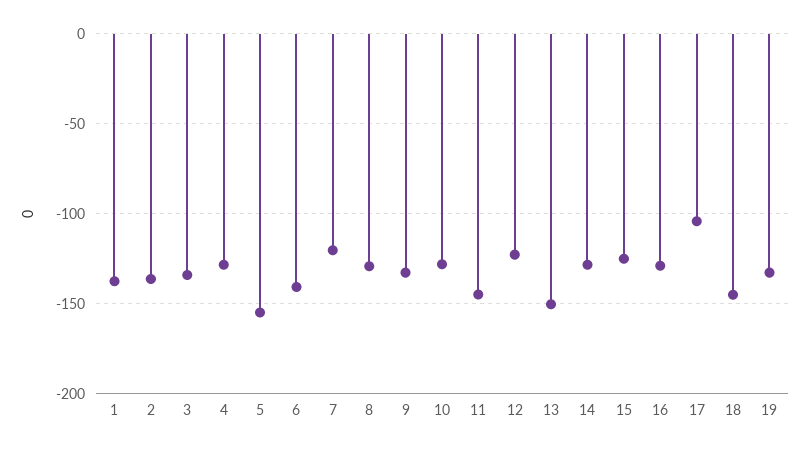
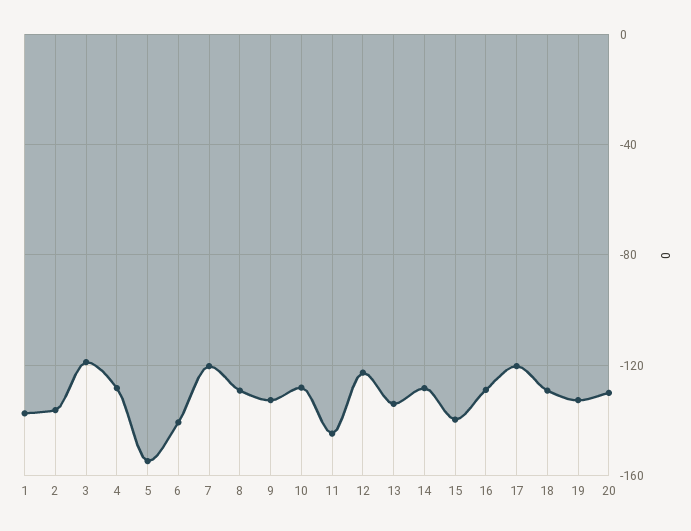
  {
    "1": -140,
    "2": -135,
-   "3": -135,
+   "3": -120,
    "4": -130,
    "5": -155,
    "6": -140,
    "7": -120,
    "8": -130,
    "9": -135,
    "10": -130,
    "11": -145,
    "12": -125,
-   "13": -150,
+   "13": -135,
    "14": -130,
-   "15": -125,
+   "15": -140,
    "16": -130,
-   "17": -105,
+   "17": -120,
-   "18": -145,
+   "18": -130,
-   "19": -135
+   "19": -135,
+   "20": -130
  }

